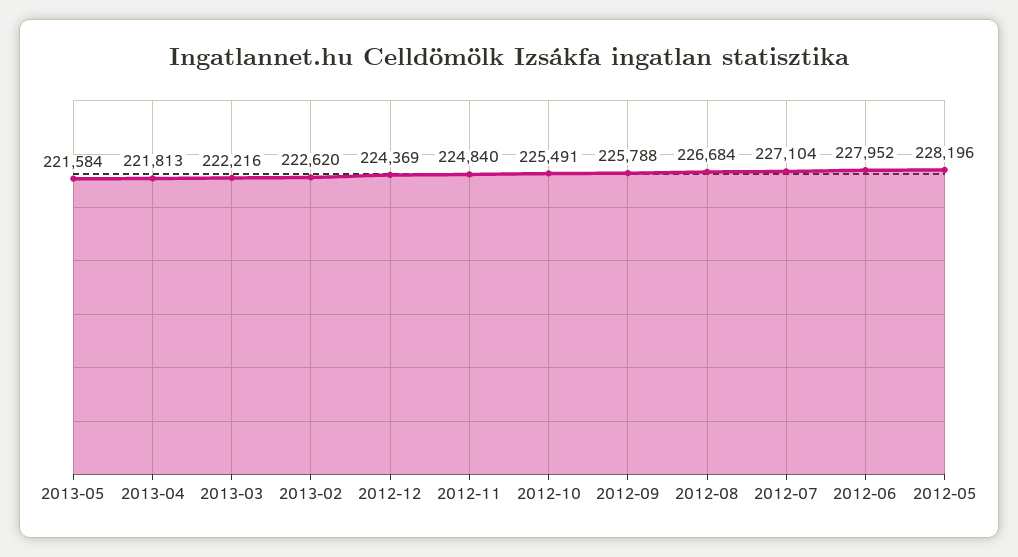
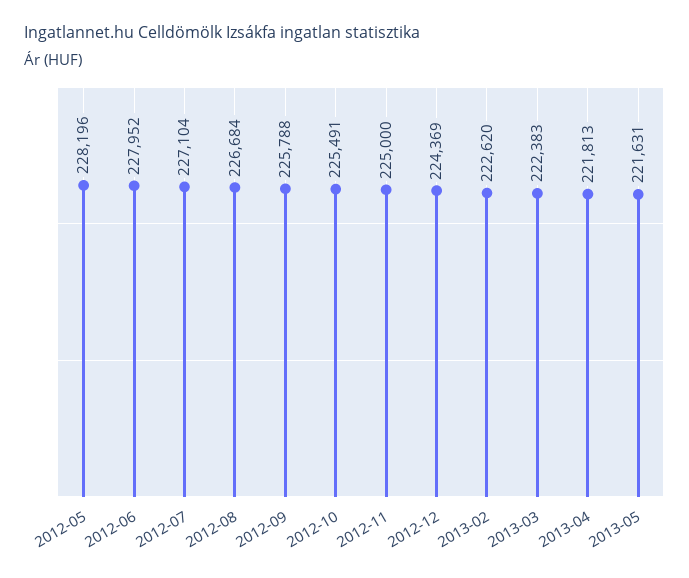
  {
-   "2013-05": 221584,
+   "2013-05": 221631,
    "2013-04": 221813,
-   "2013-03": 222216,
+   "2013-03": 222383,
    "2013-02": 222620,
    "2012-12": 224369,
-   "2012-11": 224840,
+   "2012-11": 225000,
    "2012-10": 225491,
    "2012-09": 225788,
    "2012-08": 226684,
    "2012-07": 227104,
    "2012-06": 227952,
    "2012-05": 228196
  }

